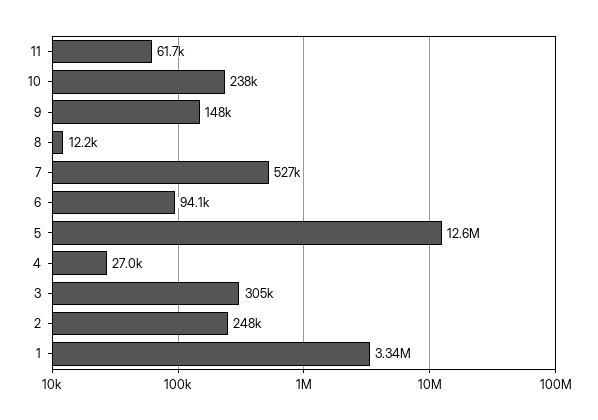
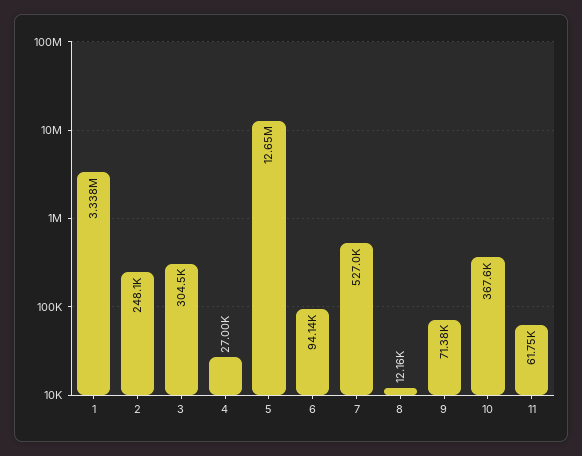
  {
    "11": 61750,
-   "10": 238000,
+   "10": 367600,
-   "9": 148000,
+   "9": 71380,
    "8": 12160,
    "7": 527000,
    "6": 94140,
    "5": 12650000,
    "4": 27000,
    "3": 304500,
    "2": 248100,
    "1": 3338000
  }

